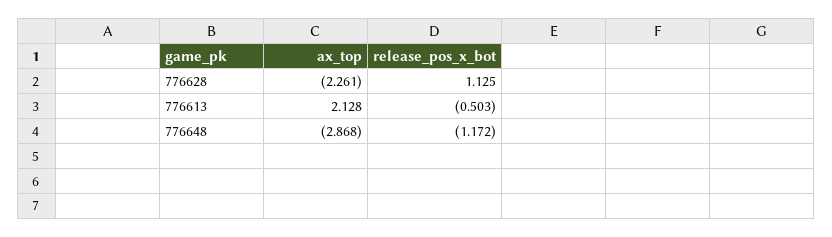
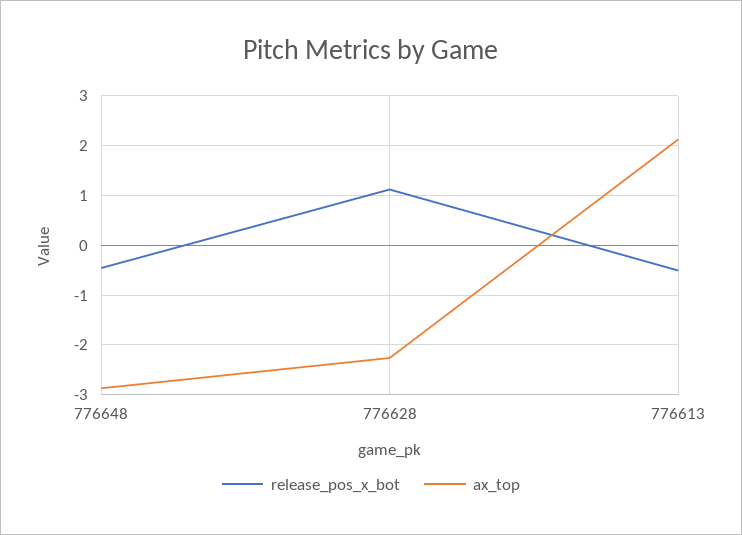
  {
    "ax_top": {
      "776628": -2.261,
      "776613": 2.128,
      "776648": -2.868
    },
    "release_pos_x_bot": {
      "776628": 1.125,
      "776613": -0.503,
-     "776648": -1.172
+     "776648": -0.4
    }
  }

